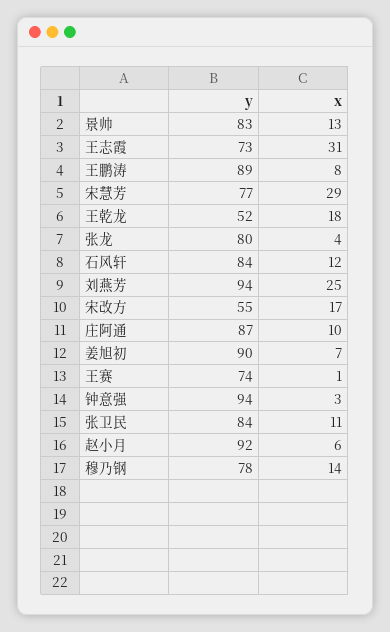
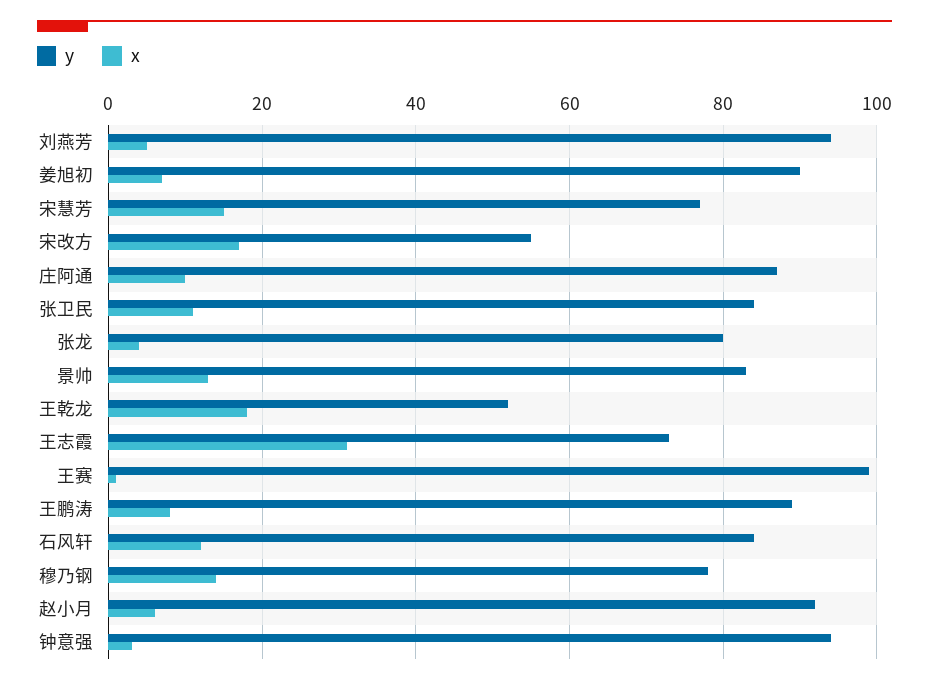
  {
    "y": {
      "景帅": 83,
      "王志霞": 73,
      "王鹏涛": 89,
      "宋慧芳": 77,
      "王乾龙": 52,
      "张龙": 80,
      "石风轩": 84,
      "刘燕芳": 94,
      "宋改方": 55,
      "庄阿通": 87,
      "姜旭初": 90,
-     "王赛": 74,
+     "王赛": 100,
      "钟意强": 94,
      "张卫民": 84,
      "赵小月": 92,
      "穆乃钢": 78
    },
    "x": {
      "景帅": 13,
      "王志霞": 31,
      "王鹏涛": 8,
-     "宋慧芳": 29,
+     "宋慧芳": 15,
      "王乾龙": 18,
      "张龙": 4,
      "石风轩": 12,
-     "刘燕芳": 25,
+     "刘燕芳": 5,
      "宋改方": 17,
      "庄阿通": 10,
      "姜旭初": 7,
      "王赛": 1,
      "钟意强": 3,
      "张卫民": 11,
      "赵小月": 6,
      "穆乃钢": 14
    }
  }

